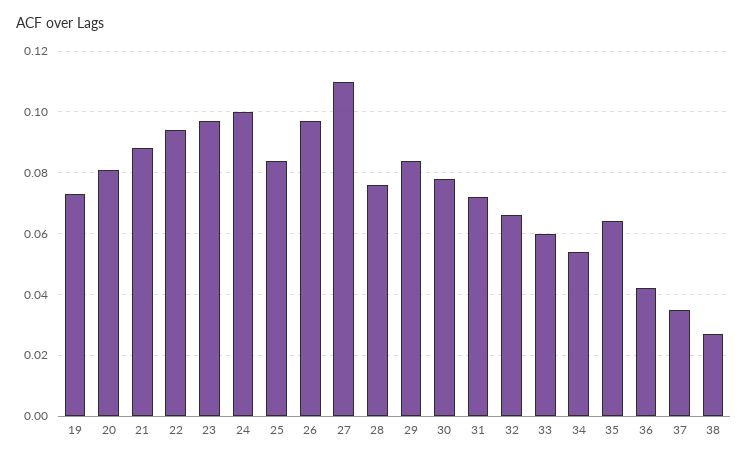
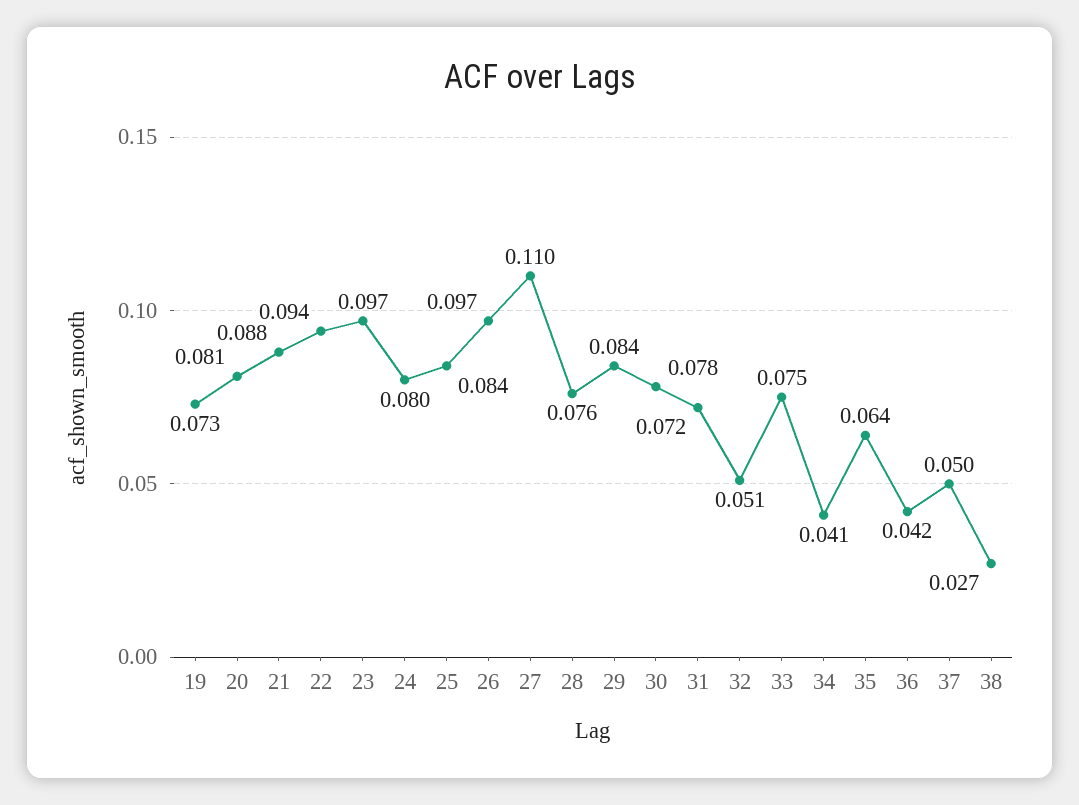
  {
    "19": 0.073,
    "20": 0.081,
    "21": 0.088,
    "22": 0.094,
    "23": 0.097,
-   "24": 0.1,
+   "24": 0.08,
    "25": 0.084,
    "26": 0.097,
    "27": 0.11,
    "28": 0.076,
    "29": 0.084,
    "30": 0.078,
    "31": 0.072,
-   "32": 0.065,
+   "32": 0.051,
-   "33": 0.06,
+   "33": 0.075,
-   "34": 0.055,
+   "34": 0.041,
    "35": 0.064,
    "36": 0.042,
-   "37": 0.035,
+   "37": 0.05,
    "38": 0.027
  }

